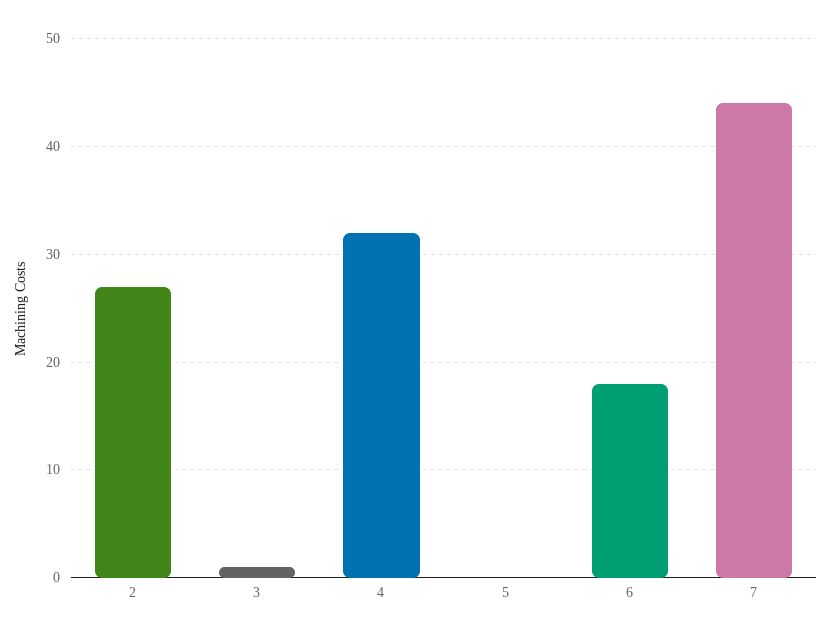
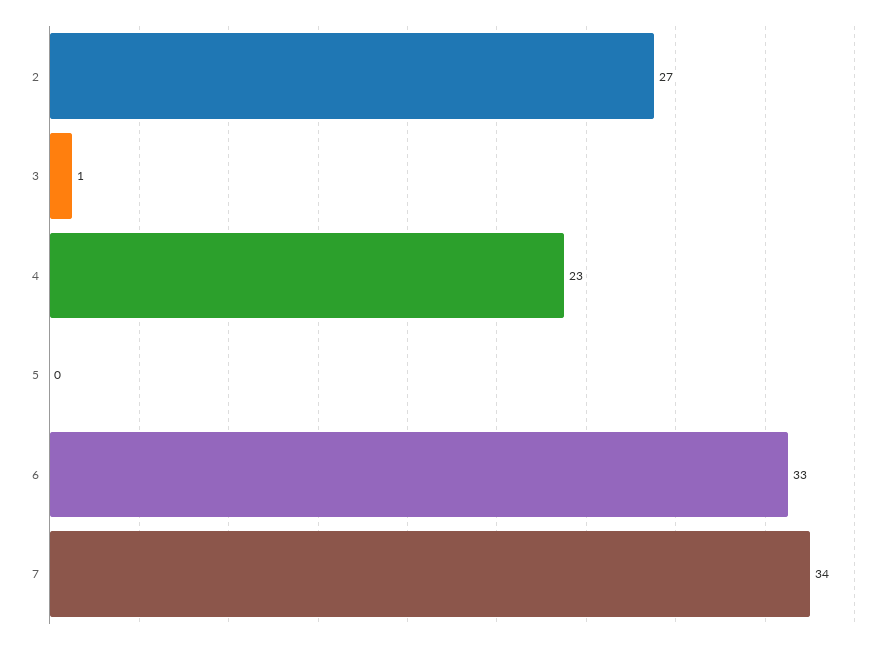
  {
    "2": 27,
    "3": 1,
-   "4": 32,
+   "4": 23,
    "5": 0,
-   "6": 18,
+   "6": 33,
-   "7": 44
+   "7": 34
  }

